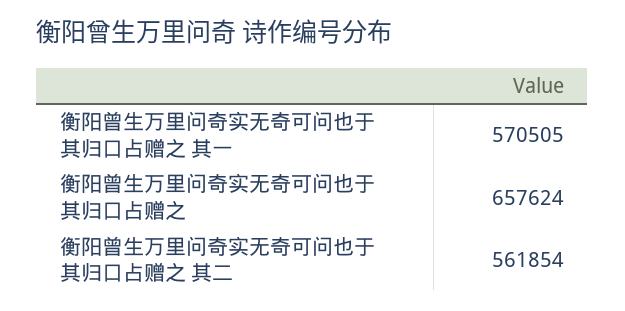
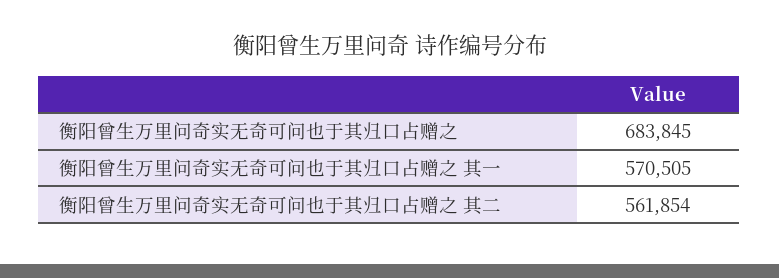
  {
    "衡阳曾生万里问奇实无奇可问也于其归口占赠之 其一": 570505,
-   "衡阳曾生万里问奇实无奇可问也于其归口占赠之": 657624,
+   "衡阳曾生万里问奇实无奇可问也于其归口占赠之": 683845,
    "衡阳曾生万里问奇实无奇可问也于其归口占赠之 其二": 561854
  }

